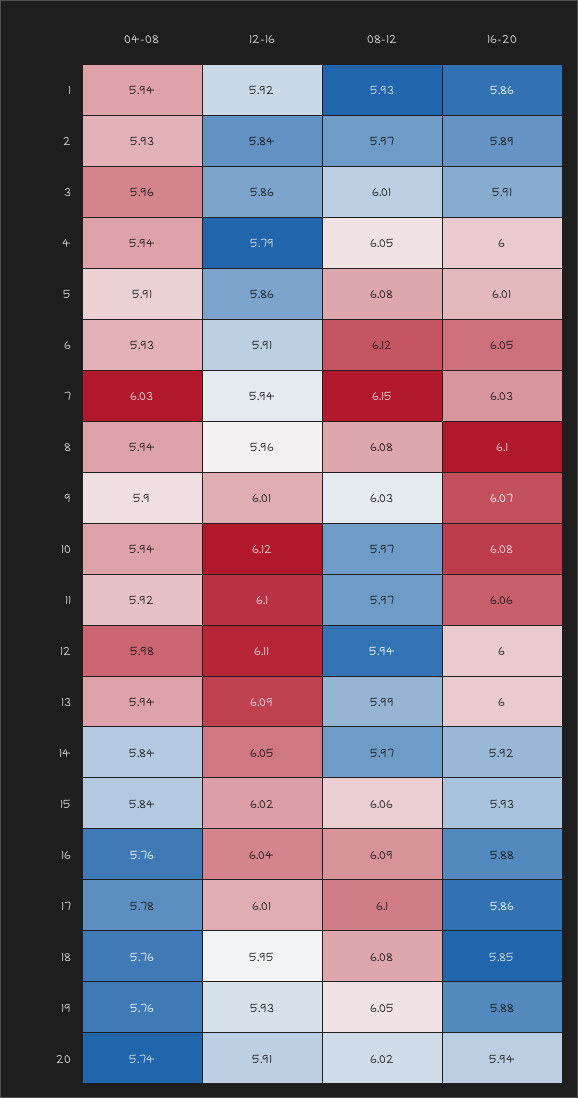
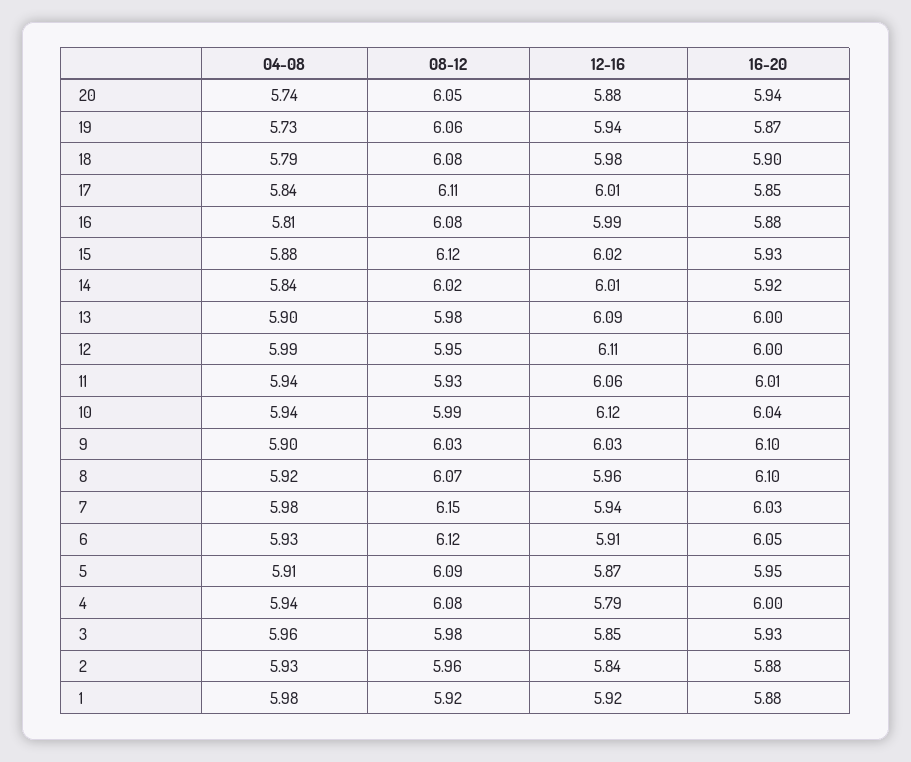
  {
    "04-08": {
-     "1": 5.94,
+     "1": 5.98,
      "2": 5.93,
      "3": 5.96,
      "4": 5.94,
      "5": 5.91,
      "6": 5.93,
-     "7": 6.03,
+     "7": 5.98,
-     "8": 5.94,
+     "8": 5.92,
      "9": 5.9,
      "10": 5.94,
-     "11": 5.92,
+     "11": 5.94,
-     "12": 5.98,
+     "12": 5.99,
-     "13": 5.94,
+     "13": 5.9,
      "14": 5.84,
-     "15": 5.84,
+     "15": 5.88,
-     "16": 5.76,
+     "16": 5.81,
-     "17": 5.78,
+     "17": 5.84,
-     "18": 5.76,
+     "18": 5.79,
-     "19": 5.76,
+     "19": 5.73,
      "20": 5.74
    },
    "12-16": {
      "1": 5.92,
      "2": 5.84,
-     "3": 5.86,
+     "3": 5.85,
      "4": 5.79,
-     "5": 5.86,
+     "5": 5.87,
      "6": 5.91,
      "7": 5.94,
      "8": 5.96,
-     "9": 6.01,
+     "9": 6.03,
      "10": 6.12,
-     "11": 6.1,
+     "11": 6.06,
      "12": 6.11,
      "13": 6.09,
-     "14": 6.05,
+     "14": 6.01,
      "15": 6.02,
-     "16": 6.04,
+     "16": 5.99,
      "17": 6.01,
-     "18": 5.95,
+     "18": 5.98,
-     "19": 5.93,
+     "19": 5.94,
-     "20": 5.91
+     "20": 5.88
    },
    "08-12": {
-     "1": 5.93,
+     "1": 5.92,
-     "2": 5.97,
+     "2": 5.96,
-     "3": 6.01,
+     "3": 5.98,
-     "4": 6.05,
+     "4": 6.08,
-     "5": 6.08,
+     "5": 6.09,
      "6": 6.12,
      "7": 6.15,
-     "8": 6.08,
+     "8": 6.07,
      "9": 6.03,
-     "10": 5.97,
+     "10": 5.99,
-     "11": 5.97,
+     "11": 5.93,
-     "12": 5.94,
+     "12": 5.95,
-     "13": 5.99,
+     "13": 5.98,
-     "14": 5.97,
+     "14": 6.02,
-     "15": 6.06,
+     "15": 6.12,
-     "16": 6.09,
+     "16": 6.08,
-     "17": 6.1,
+     "17": 6.11,
      "18": 6.08,
-     "19": 6.05,
+     "19": 6.06,
-     "20": 6.02
+     "20": 6.05
    },
    "16-20": {
-     "1": 5.86,
+     "1": 5.88,
-     "2": 5.89,
+     "2": 5.88,
-     "3": 5.91,
+     "3": 5.93,
      "4": 6,
-     "5": 6.01,
+     "5": 5.95,
      "6": 6.05,
      "7": 6.03,
      "8": 6.1,
-     "9": 6.07,
+     "9": 6.1,
-     "10": 6.08,
+     "10": 6.04,
-     "11": 6.06,
+     "11": 6.01,
      "12": 6,
      "13": 6,
      "14": 5.92,
      "15": 5.93,
      "16": 5.88,
-     "17": 5.86,
+     "17": 5.85,
-     "18": 5.85,
+     "18": 5.9,
-     "19": 5.88,
+     "19": 5.87,
      "20": 5.94
    }
  }

